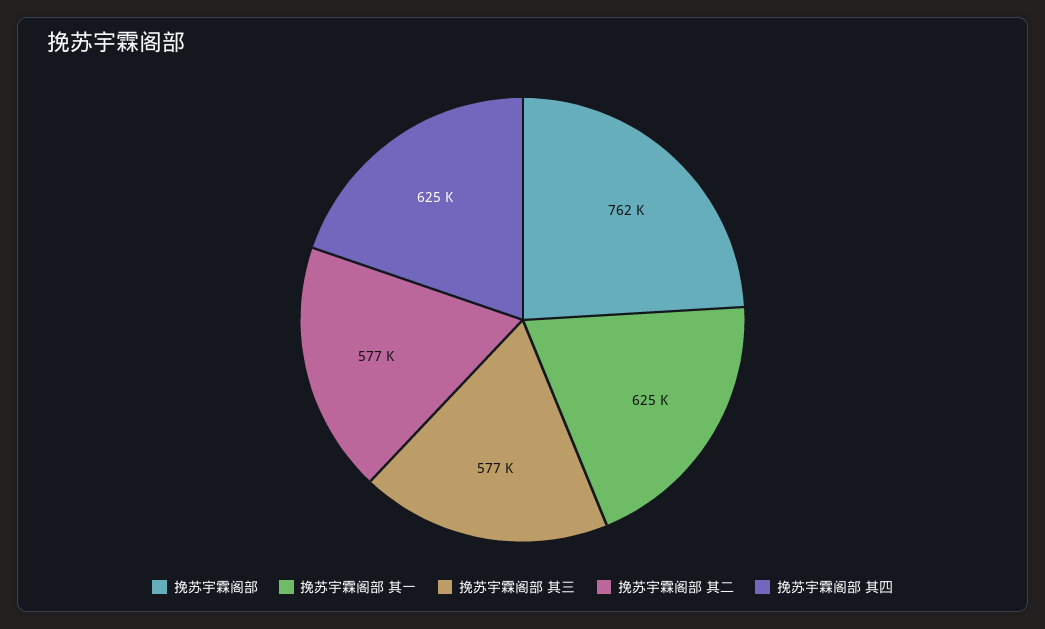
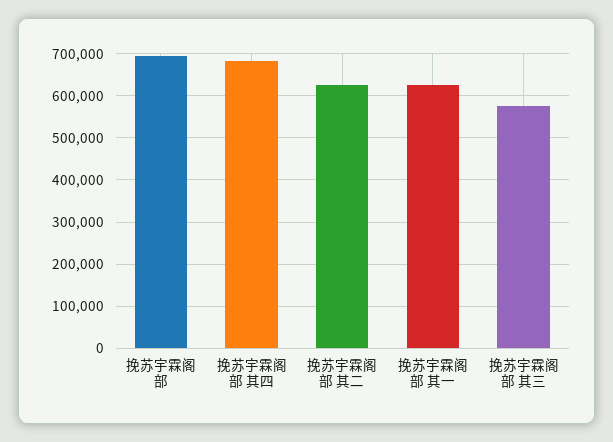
  {
-   "挽苏宇霖阁部": 762000,
+   "挽苏宇霖阁部": 700000,
    "挽苏宇霖阁部 其一": 625000,
    "挽苏宇霖阁部 其三": 577000,
-   "挽苏宇霖阁部 其二": 577000,
+   "挽苏宇霖阁部 其二": 620000,
-   "挽苏宇霖阁部 其四": 625000
+   "挽苏宇霖阁部 其四": 680000
  }

